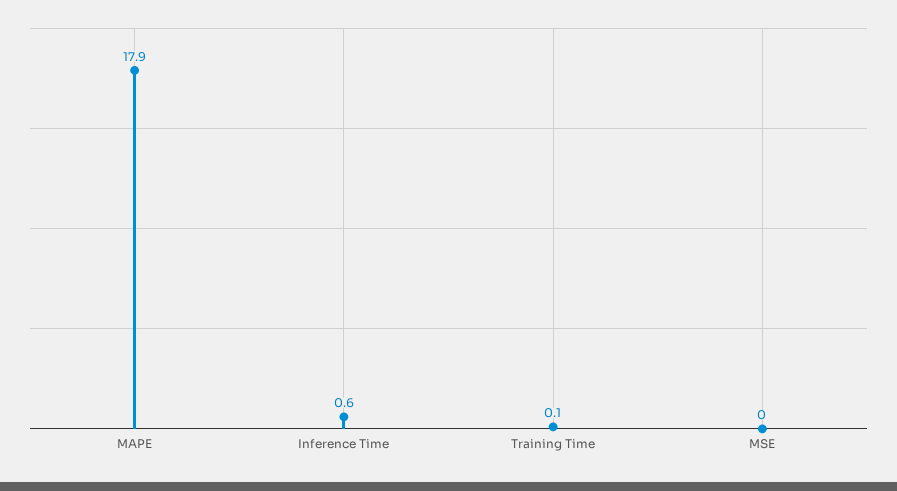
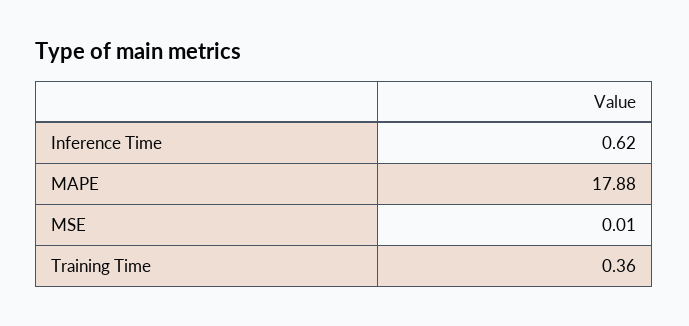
  {
    "MAPE": 17.88,
    "Inference Time": 0.62,
-   "Training Time": 0.1,
+   "Training Time": 0.36,
    "MSE": 0.01
  }

